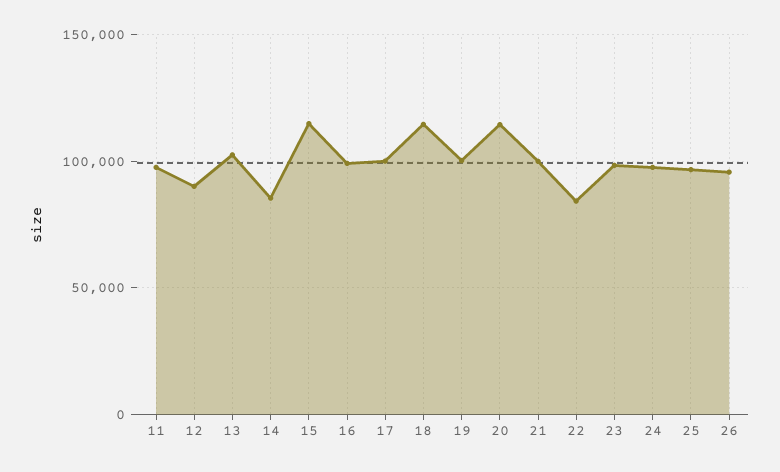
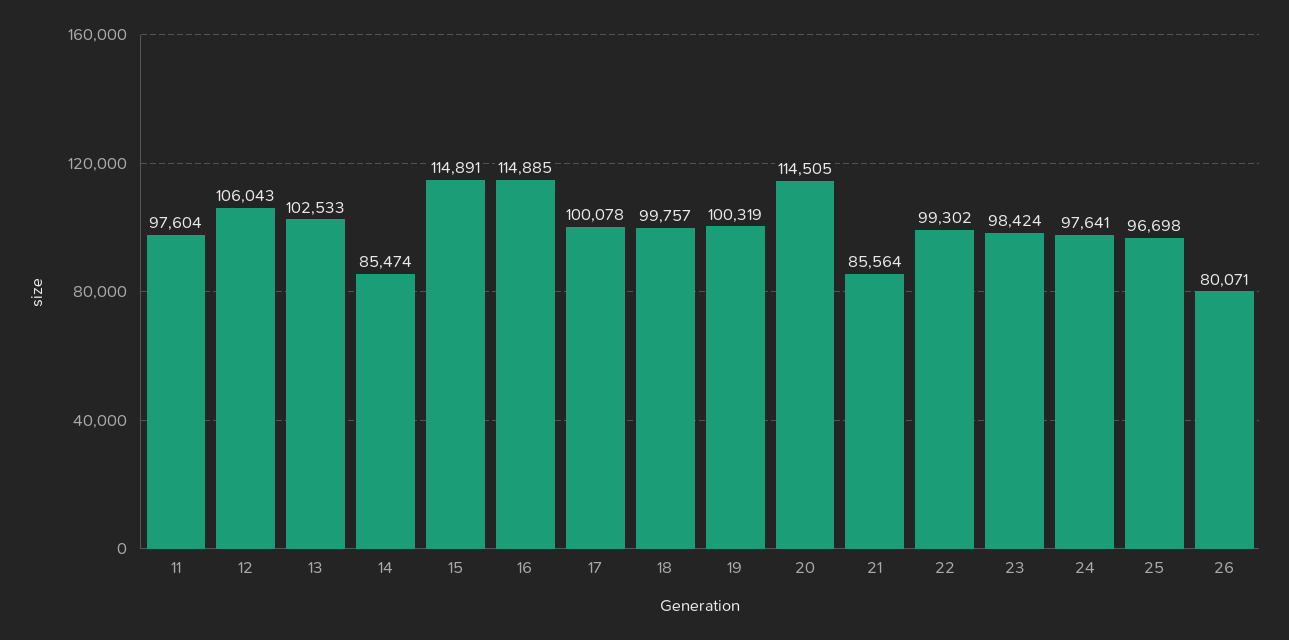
  {
    "11": 97604,
-   "12": 90000,
+   "12": 106043,
    "13": 102533,
    "14": 85474,
    "15": 114891,
-   "16": 100000,
+   "16": 114885,
    "17": 100078,
-   "18": 115000,
+   "18": 99757,
    "19": 100319,
    "20": 114505,
-   "21": 100000,
+   "21": 85564,
-   "22": 85000,
+   "22": 99302,
    "23": 98424,
    "24": 97641,
    "25": 96698,
-   "26": 95000
+   "26": 80071
  }

